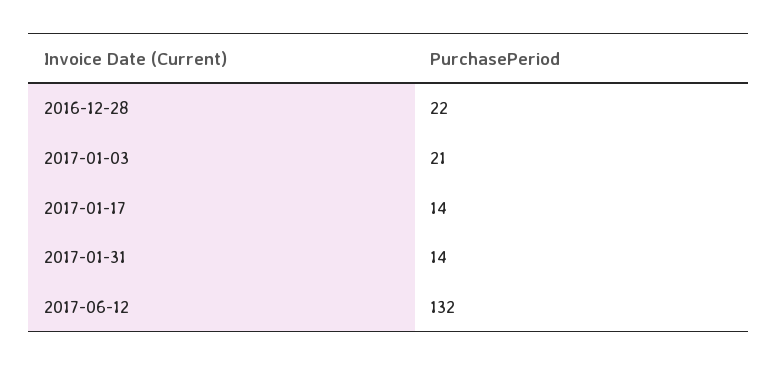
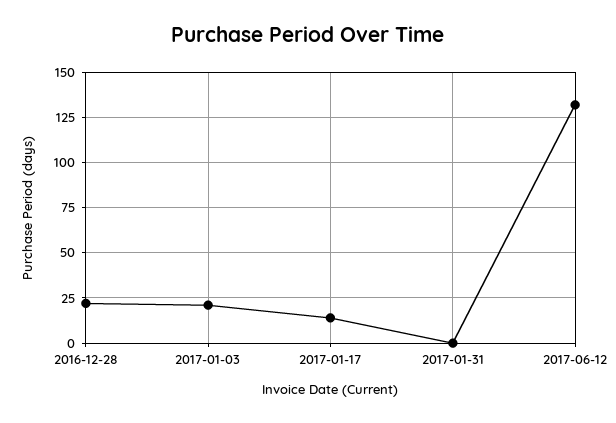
  {
    "2016-12-28": 22,
    "2017-01-03": 21,
    "2017-01-17": 14,
-   "2017-01-31": 14,
+   "2017-01-31": 0,
    "2017-06-12": 132
  }

